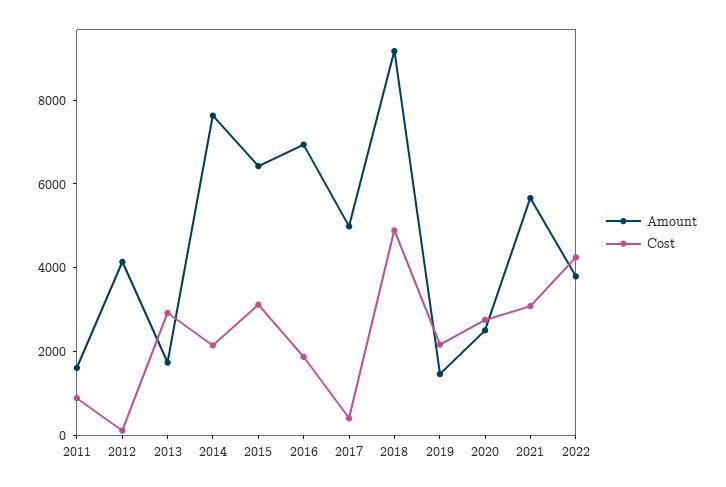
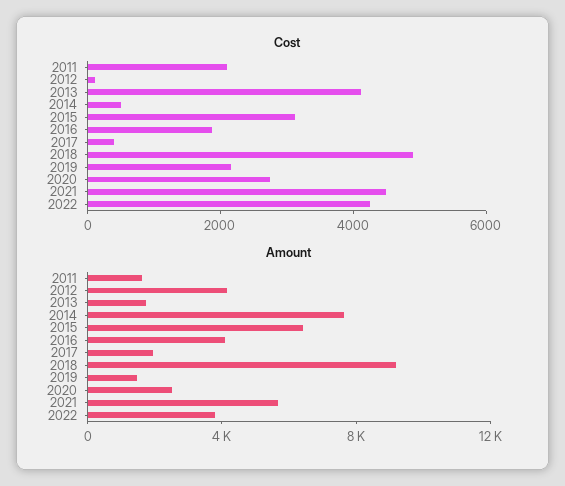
  {
    "Amount": {
      "2011": 1500,
      "2012": 4000,
      "2013": 1500,
      "2014": 7500,
      "2015": 6500,
-     "2016": 7000,
+     "2016": 4000,
-     "2017": 5000,
+     "2017": 2000,
      "2018": 9000,
      "2019": 1500,
      "2020": 2500,
      "2021": 5500,
      "2022": 4000
    },
    "Cost": {
-     "2011": 1000,
+     "2011": 2000,
      "2012": 0,
-     "2013": 3000,
+     "2013": 4000,
-     "2014": 2000,
+     "2014": 500,
      "2015": 3000,
      "2016": 2000,
      "2017": 500,
      "2018": 5000,
      "2019": 2000,
      "2020": 3000,
-     "2021": 3000,
+     "2021": 4500,
      "2022": 4000
    }
  }

